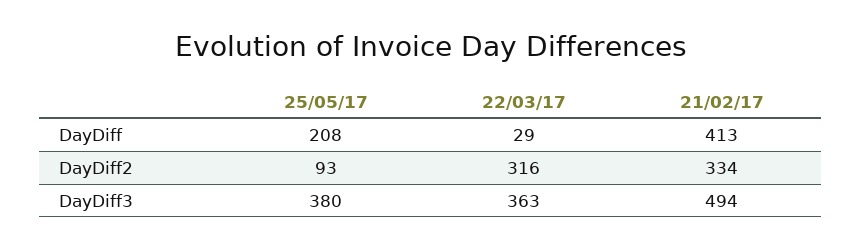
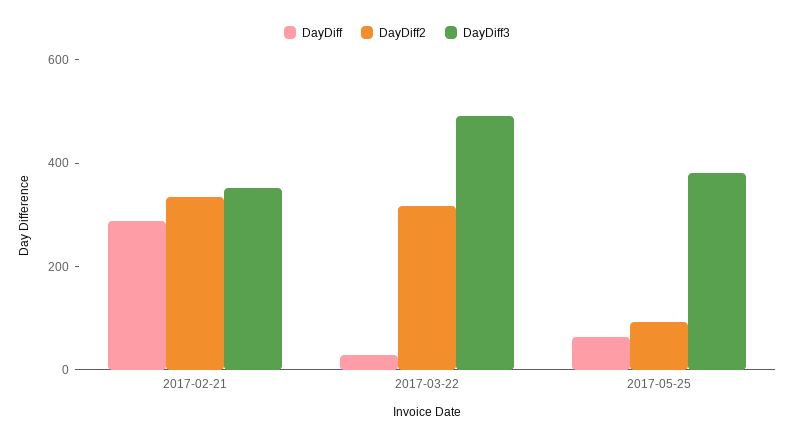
  {
    "DayDiff": {
-     "25/05/17": 208,
+     "25/05/17": 50,
      "22/03/17": 29,
-     "21/02/17": 413
+     "21/02/17": 300
    },
    "DayDiff2": {
      "25/05/17": 93,
      "22/03/17": 316,
      "21/02/17": 334
    },
    "DayDiff3": {
      "25/05/17": 380,
-     "22/03/17": 363,
+     "22/03/17": 500,
-     "21/02/17": 494
+     "21/02/17": 350
    }
  }

